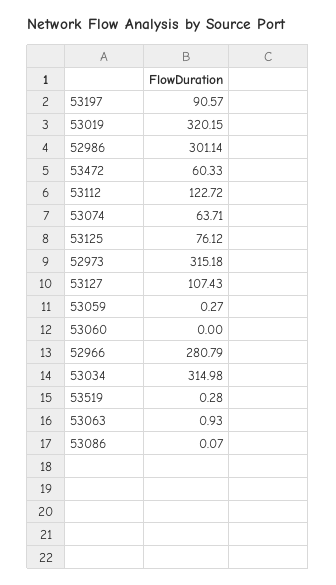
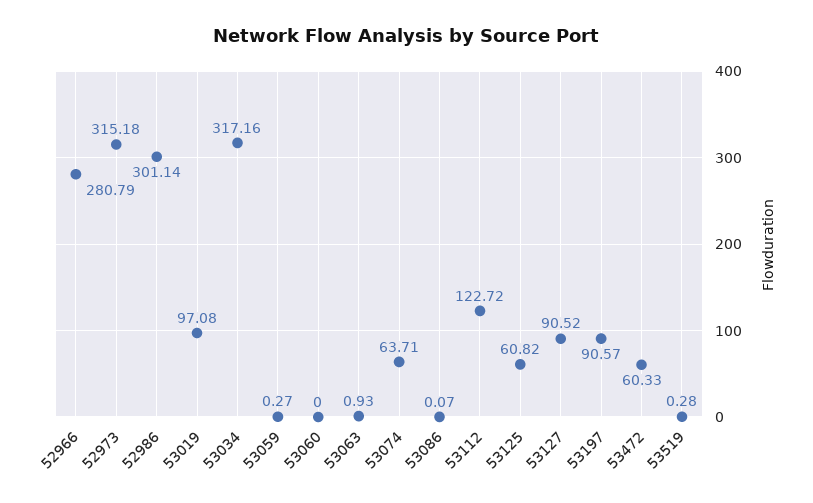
  {
    "53197": 90.57,
-   "53019": 320.15,
+   "53019": 97.08,
    "52986": 301.14,
    "53472": 60.33,
    "53112": 122.72,
    "53074": 63.71,
-   "53125": 76.12,
+   "53125": 60.82,
    "52973": 315.18,
-   "53127": 107.43,
+   "53127": 90.52,
    "53059": 0.27,
    "53060": 0,
    "52966": 280.79,
-   "53034": 314.98,
+   "53034": 317.16,
    "53519": 0.28,
    "53063": 0.93,
    "53086": 0.07
  }

